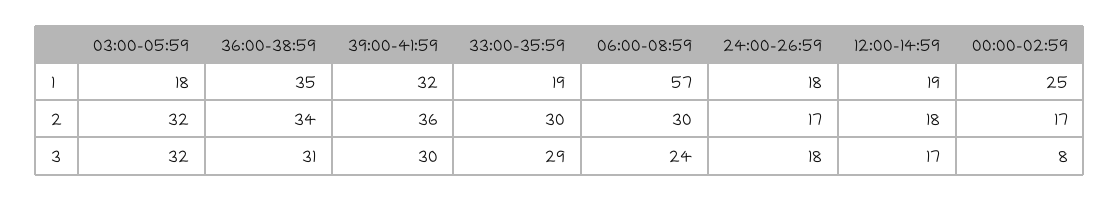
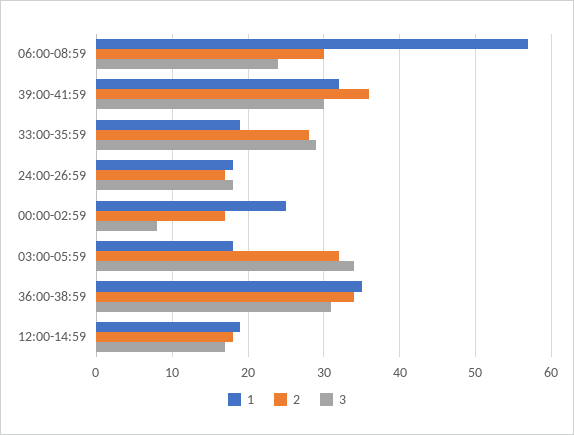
  {
    "1": {
      "03:00-05:59": 18,
      "36:00-38:59": 35,
      "39:00-41:59": 32,
      "33:00-35:59": 19,
      "06:00-08:59": 57,
      "24:00-26:59": 18,
      "12:00-14:59": 19,
      "00:00-02:59": 25
    },
    "2": {
      "03:00-05:59": 32,
      "36:00-38:59": 34,
      "39:00-41:59": 36,
-     "33:00-35:59": 30,
+     "33:00-35:59": 28,
      "06:00-08:59": 30,
      "24:00-26:59": 17,
      "12:00-14:59": 18,
      "00:00-02:59": 17
    },
    "3": {
-     "03:00-05:59": 32,
+     "03:00-05:59": 34,
      "36:00-38:59": 31,
      "39:00-41:59": 30,
      "33:00-35:59": 29,
      "06:00-08:59": 24,
      "24:00-26:59": 18,
      "12:00-14:59": 17,
      "00:00-02:59": 8
    }
  }

